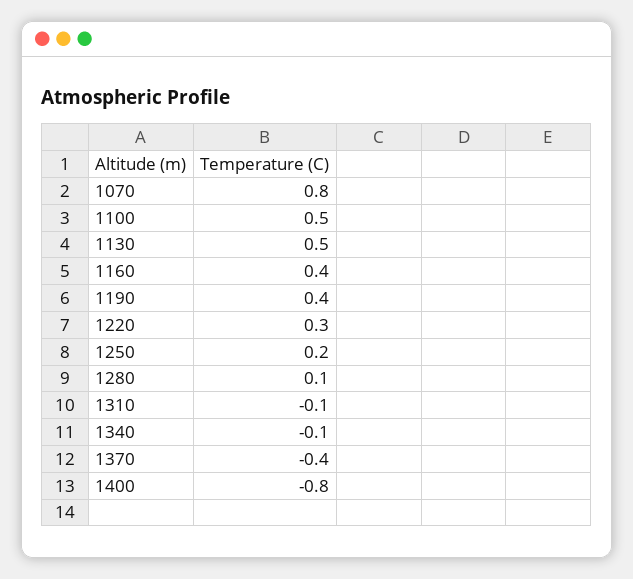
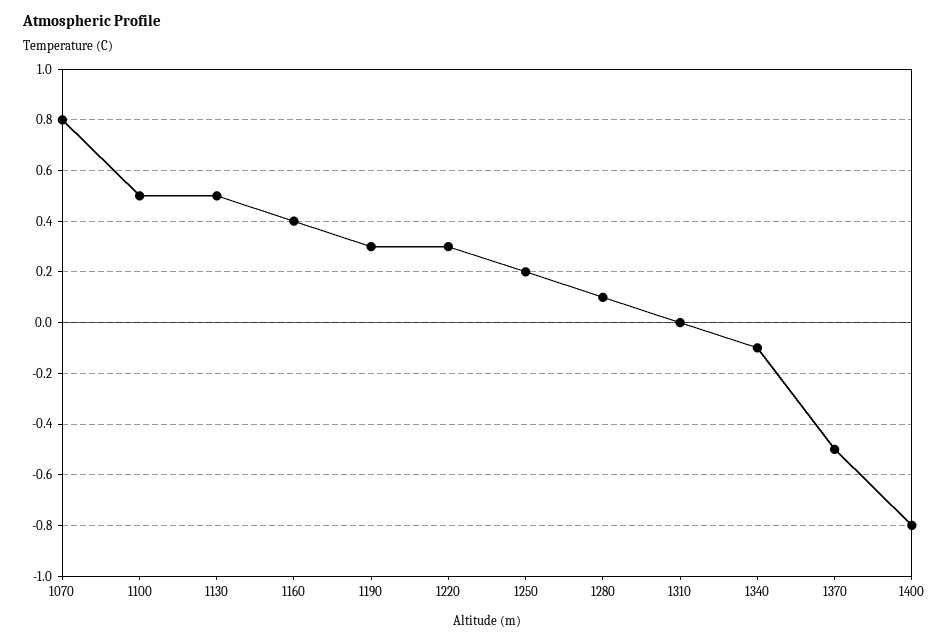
  {
    "1070": 0.8,
    "1100": 0.5,
    "1130": 0.5,
    "1160": 0.4,
-   "1190": 0.4,
+   "1190": 0.3,
    "1220": 0.3,
    "1250": 0.2,
    "1280": 0.1,
-   "1310": -0.1,
+   "1310": 0,
    "1340": -0.1,
-   "1370": -0.4,
+   "1370": -0.5,
    "1400": -0.8
  }

